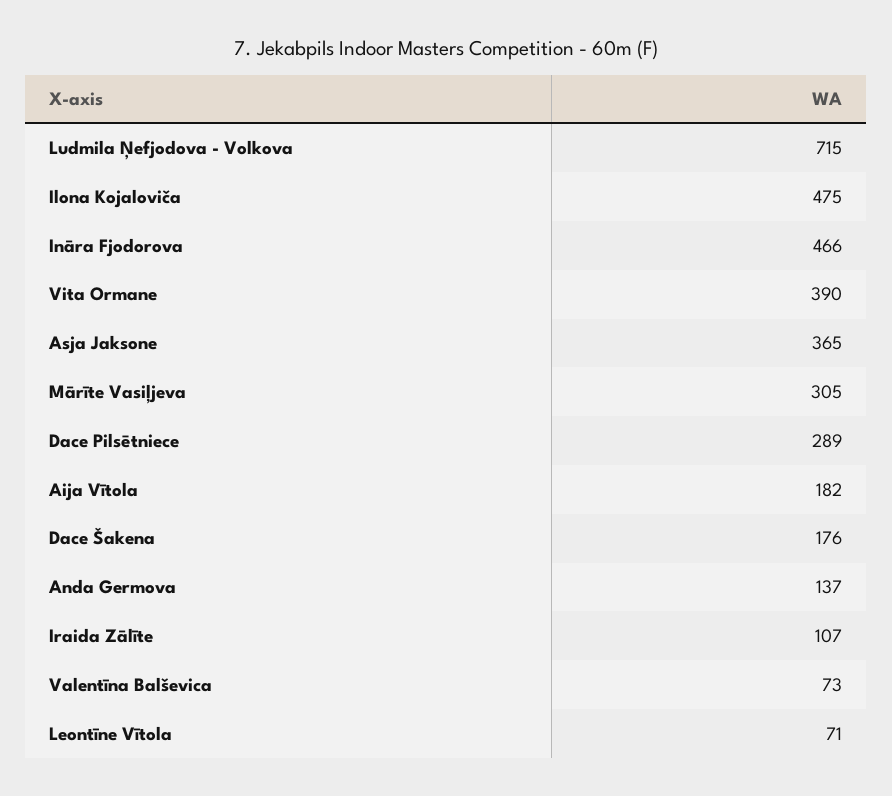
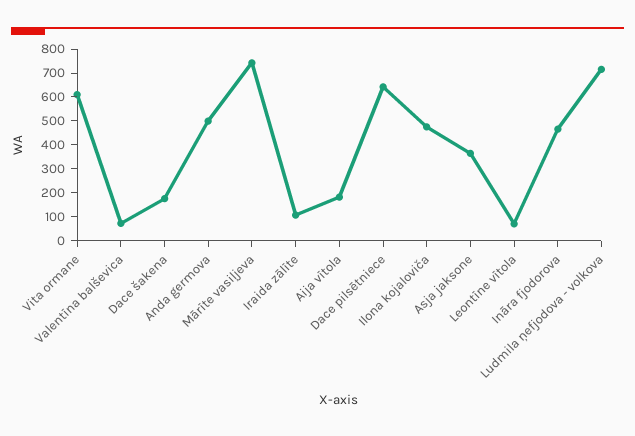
  {
    "Ludmila Ņefjodova - Volkova": 715,
    "Ilona Kojaloviča": 475,
    "Ināra Fjodorova": 466,
-   "Vita Ormane": 390,
+   "Vita Ormane": 600,
    "Asja Jaksone": 365,
-   "Mārīte Vasiļjeva": 305,
+   "Mārīte Vasiļjeva": 750,
-   "Dace Pilsētniece": 289,
+   "Dace Pilsētniece": 650,
    "Aija Vītola": 182,
    "Dace Šakena": 176,
-   "Anda Germova": 137,
+   "Anda Germova": 500,
    "Iraida Zālīte": 107,
    "Valentīna Balševica": 73,
    "Leontīne Vītola": 71
  }

